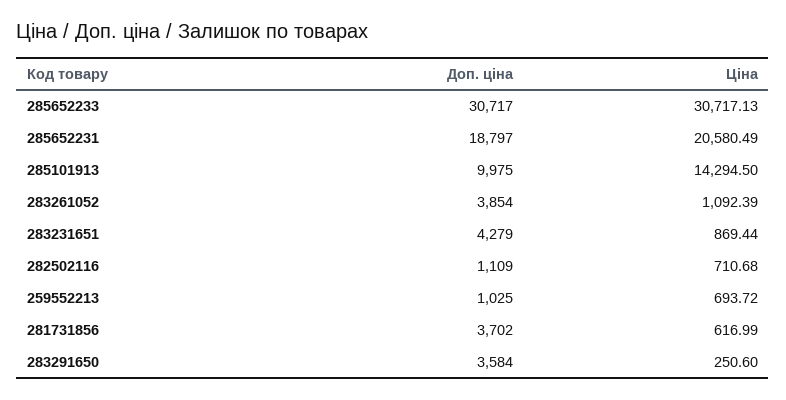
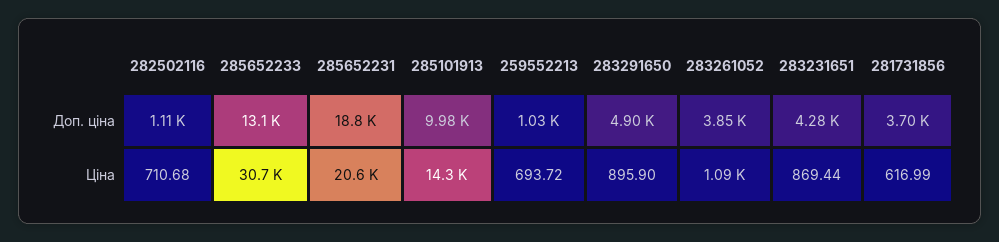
  {
    "Доп. ціна": {
-     "285652233": 30717,
+     "285652233": 13100,
      "285652231": 18797,
      "285101913": 9975,
      "283261052": 3854,
      "283231651": 4279,
      "282502116": 1109,
      "259552213": 1025,
      "281731856": 3702,
-     "283291650": 3584
+     "283291650": 4900
    },
    "Ціна": {
      "285652233": 30717.13,
      "285652231": 20580.49,
      "285101913": 14294.5,
      "283261052": 1092.39,
      "283231651": 869.44,
      "282502116": 710.68,
      "259552213": 693.72,
      "281731856": 616.99,
-     "283291650": 250.6
+     "283291650": 895.9
    }
  }

